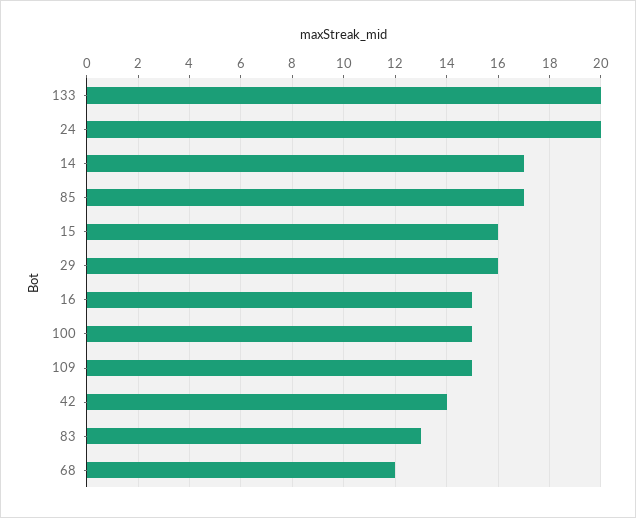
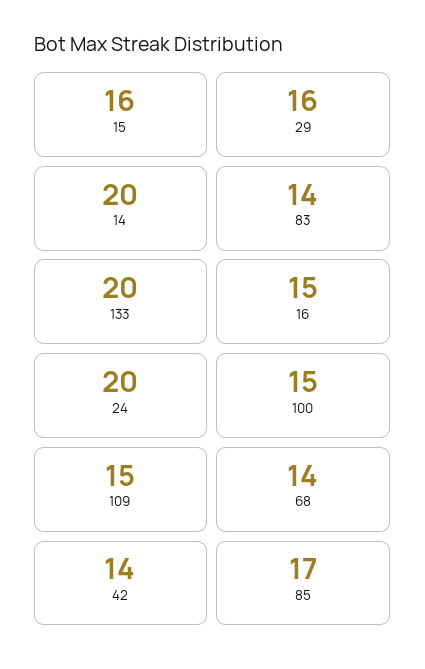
  {
    "133": 20,
    "24": 20,
-   "14": 17,
+   "14": 20,
    "85": 17,
    "15": 16,
    "29": 16,
    "16": 15,
    "100": 15,
    "109": 15,
    "42": 14,
-   "83": 13,
+   "83": 14,
-   "68": 12
+   "68": 14
  }

